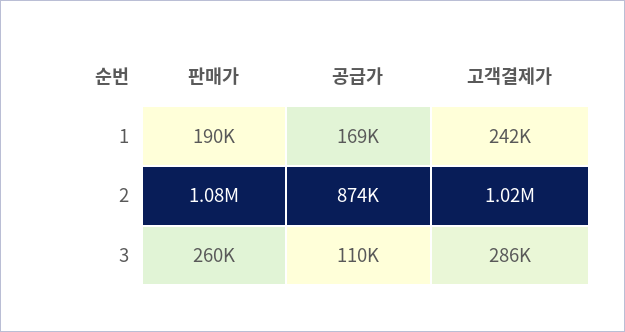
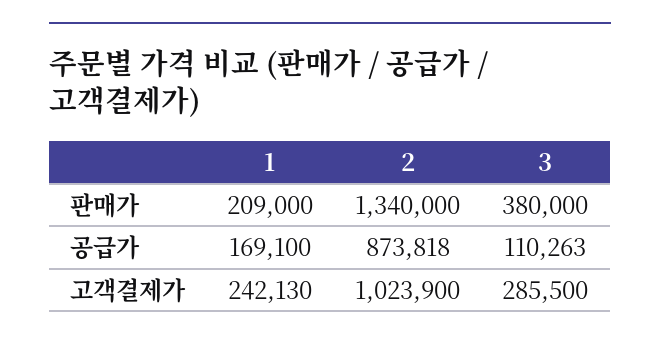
  {
    "판매가": {
-     "1": 190000,
+     "1": 209000,
-     "2": 1080000,
+     "2": 1340000,
-     "3": 260000
+     "3": 380000
    },
    "공급가": {
      "1": 169100,
      "2": 873818,
      "3": 110263
    },
    "고객결제가": {
      "1": 242130,
      "2": 1023900,
      "3": 285500
    }
  }

